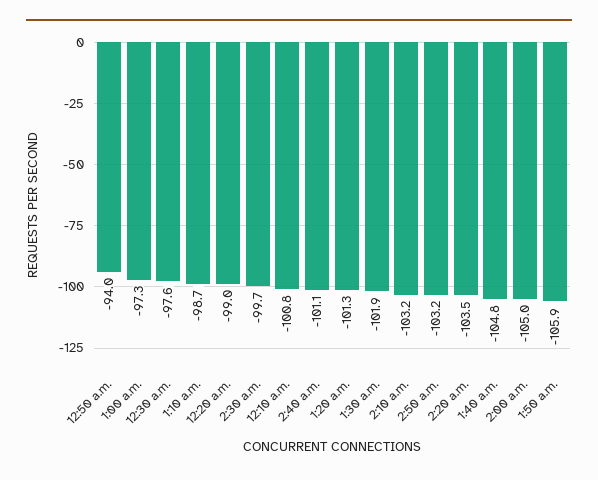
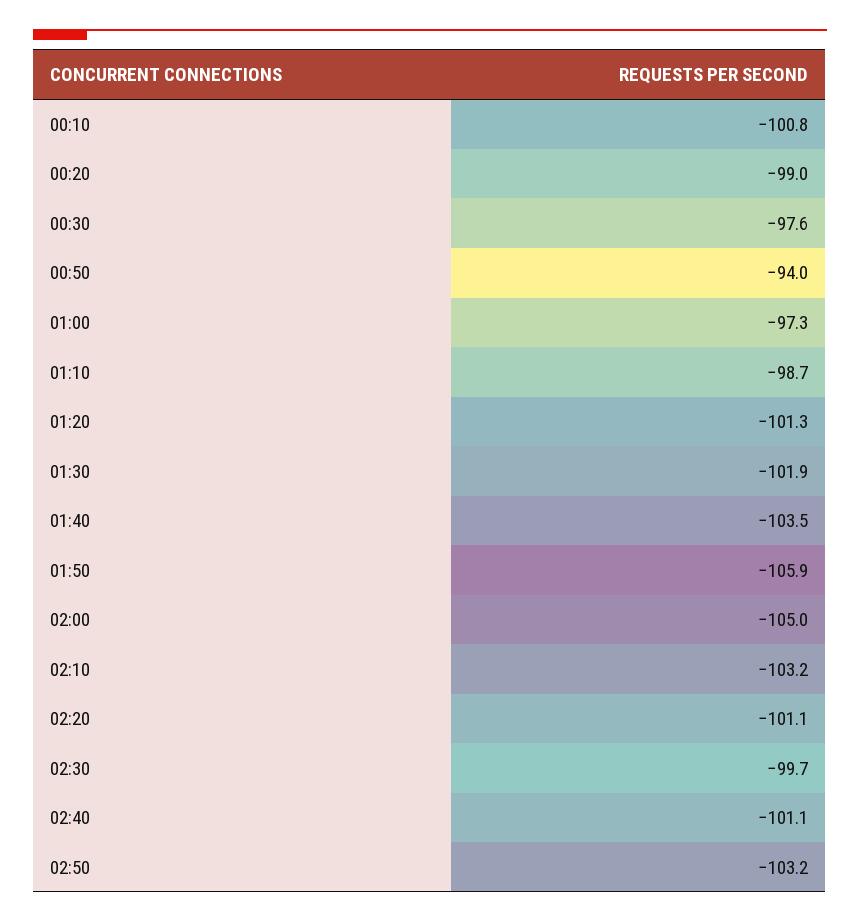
  {
    "12:50 a.m.": -94,
    "1:00 a.m.": -97.3,
    "12:30 a.m.": -97.6,
    "1:10 a.m.": -98.7,
    "12:20 a.m.": -99,
    "2:30 a.m.": -99.7,
    "12:10 a.m.": -100.8,
    "2:40 a.m.": -101.1,
    "1:20 a.m.": -101.3,
    "1:30 a.m.": -101.9,
    "2:10 a.m.": -103.2,
    "2:50 a.m.": -103.2,
-   "2:20 a.m.": -103.5,
+   "2:20 a.m.": -101.1,
-   "1:40 a.m.": -104.8,
+   "1:40 a.m.": -103.5,
    "2:00 a.m.": -105,
    "1:50 a.m.": -105.9
  }

